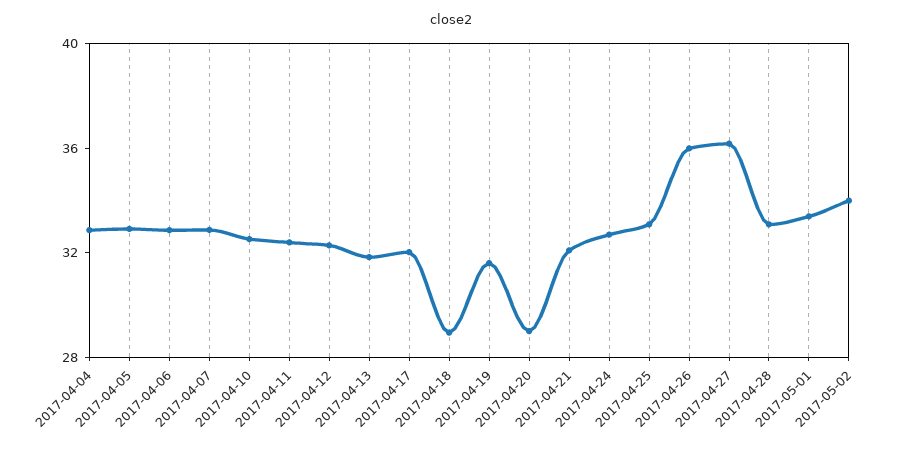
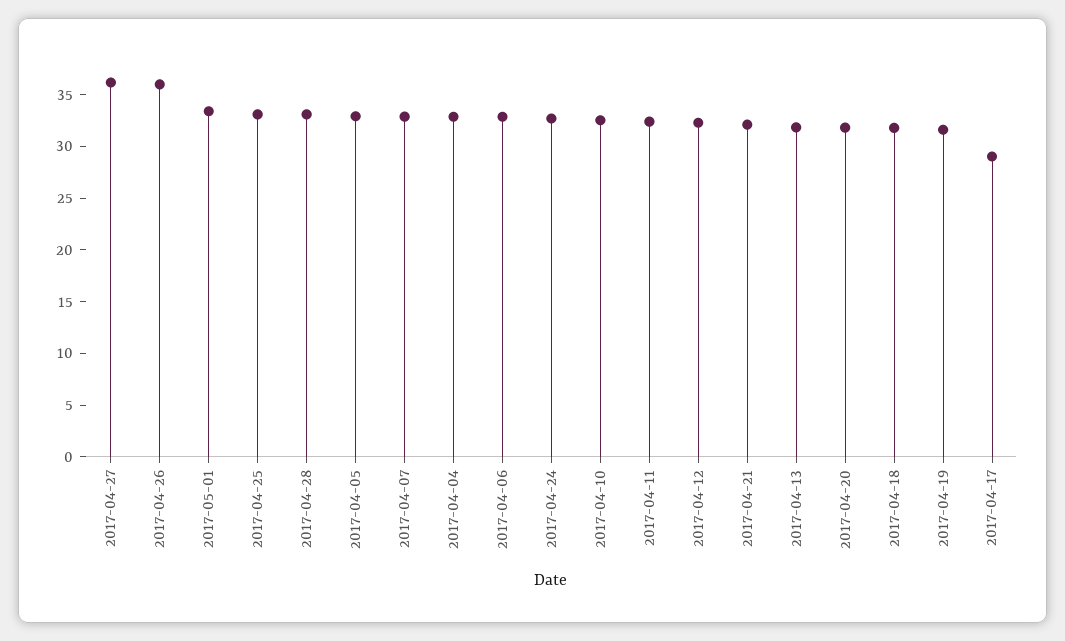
  {
    "2017-04-04": 33,
    "2017-04-05": 33,
    "2017-04-06": 33,
    "2017-04-07": 33,
    "2017-04-10": 33,
    "2017-04-11": 32,
    "2017-04-12": 32,
    "2017-04-13": 32,
-   "2017-04-17": 32,
+   "2017-04-17": 29,
-   "2017-04-18": 29,
+   "2017-04-18": 32,
    "2017-04-19": 32,
-   "2017-04-20": 29,
+   "2017-04-20": 32,
    "2017-04-21": 32,
    "2017-04-24": 33,
    "2017-04-25": 33,
    "2017-04-26": 36,
    "2017-04-27": 36,
    "2017-04-28": 33,
-   "2017-05-01": 33,
+   "2017-05-01": 33
-   "2017-05-02": 34
  }

